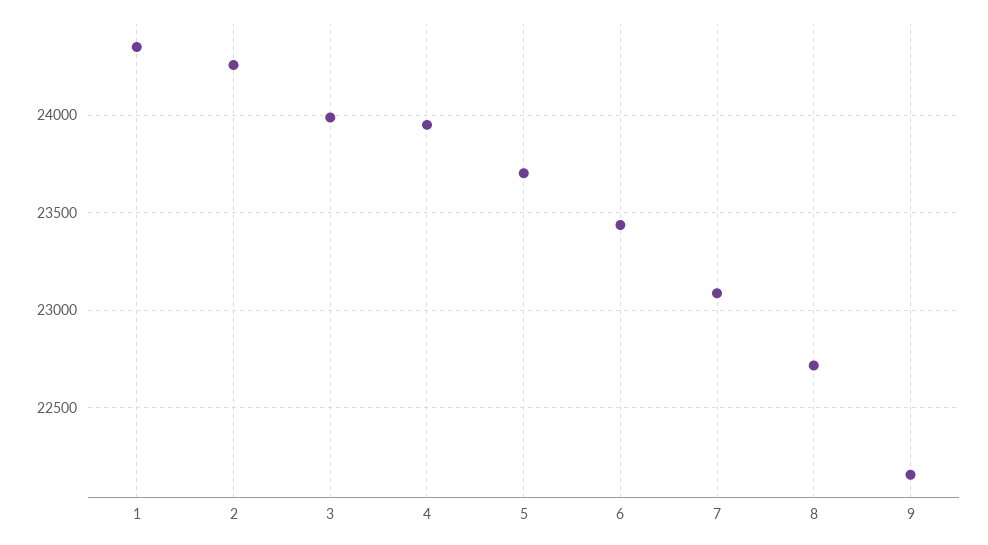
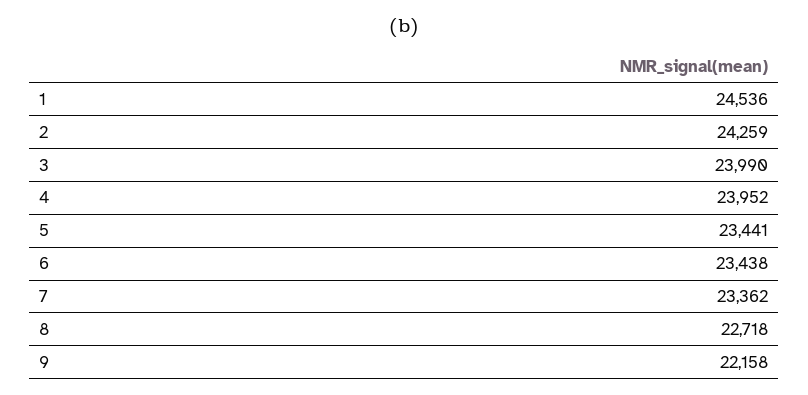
  {
-   "1": 24350,
+   "1": 24536,
    "2": 24259,
    "3": 23990,
    "4": 23952,
-   "5": 23700,
+   "5": 23441,
    "6": 23438,
-   "7": 23100,
+   "7": 23362,
    "8": 22718,
    "9": 22158
  }

